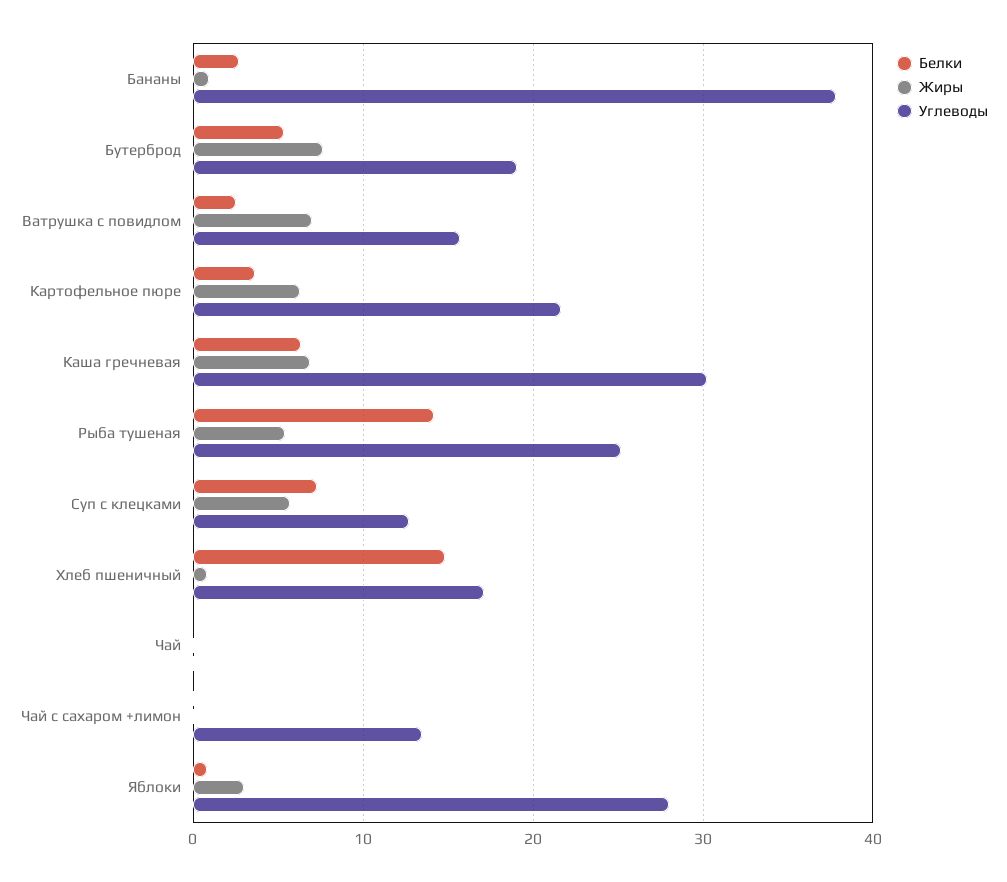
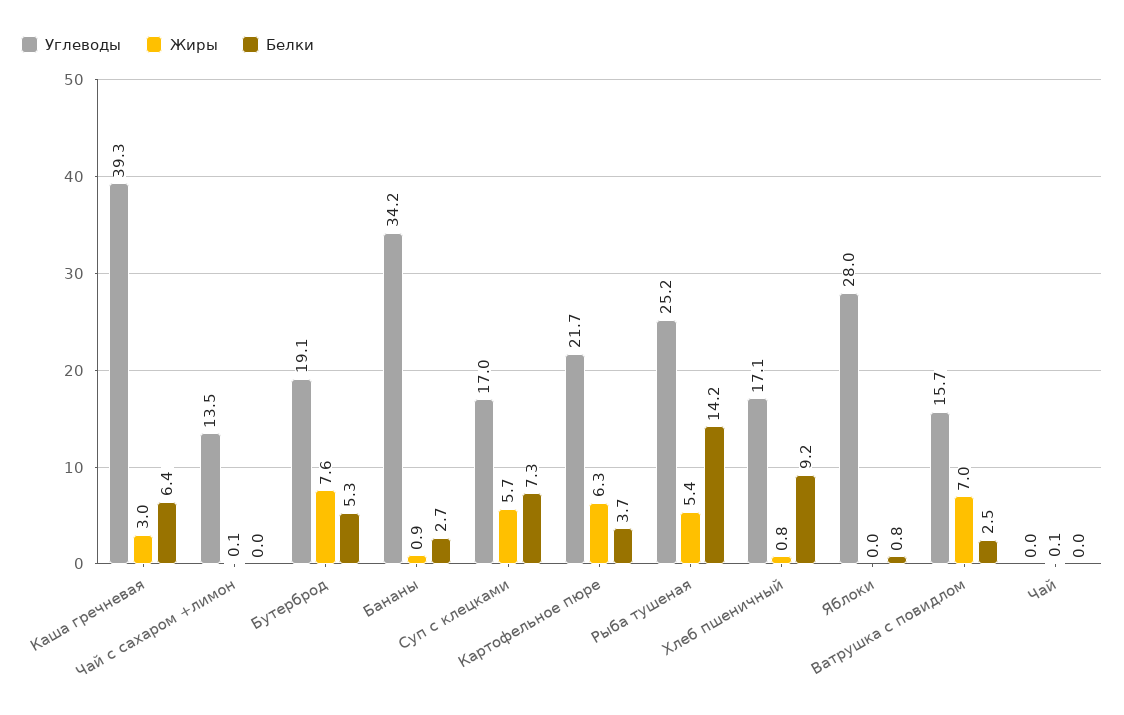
  {
    "Белки": {
      "Бананы": 2.7,
      "Бутерброд": 5.3,
      "Ватрушка с повидлом": 2.5,
      "Картофельное пюре": 3.7,
      "Каша гречневая": 6.4,
      "Рыба тушеная": 14.2,
      "Суп с клецками": 7.3,
-     "Хлеб пшеничный": 15,
+     "Хлеб пшеничный": 9.2,
      "Чай": 0,
      "Чай с сахаром +лимон": 0,
      "Яблоки": 0.8
    },
    "Жиры": {
      "Бананы": 0.9,
      "Бутерброд": 7.6,
      "Ватрушка с повидлом": 7,
      "Картофельное пюре": 6.3,
-     "Каша гречневая": 7,
+     "Каша гречневая": 3,
      "Рыба тушеная": 5.4,
      "Суп с клецками": 5.7,
      "Хлеб пшеничный": 0.8,
      "Чай": 0.1,
      "Чай с сахаром +лимон": 0.1,
-     "Яблоки": 3
+     "Яблоки": 0
    },
    "Углеводы": {
-     "Бананы": 38,
+     "Бананы": 34.2,
      "Бутерброд": 19.1,
      "Ватрушка с повидлом": 15.7,
      "Картофельное пюре": 21.7,
-     "Каша гречневая": 30,
+     "Каша гречневая": 39.3,
      "Рыба тушеная": 25.2,
-     "Суп с клецками": 13,
+     "Суп с клецками": 17,
      "Хлеб пшеничный": 17.1,
      "Чай": 0,
      "Чай с сахаром +лимон": 13.5,
      "Яблоки": 28
    }
  }

